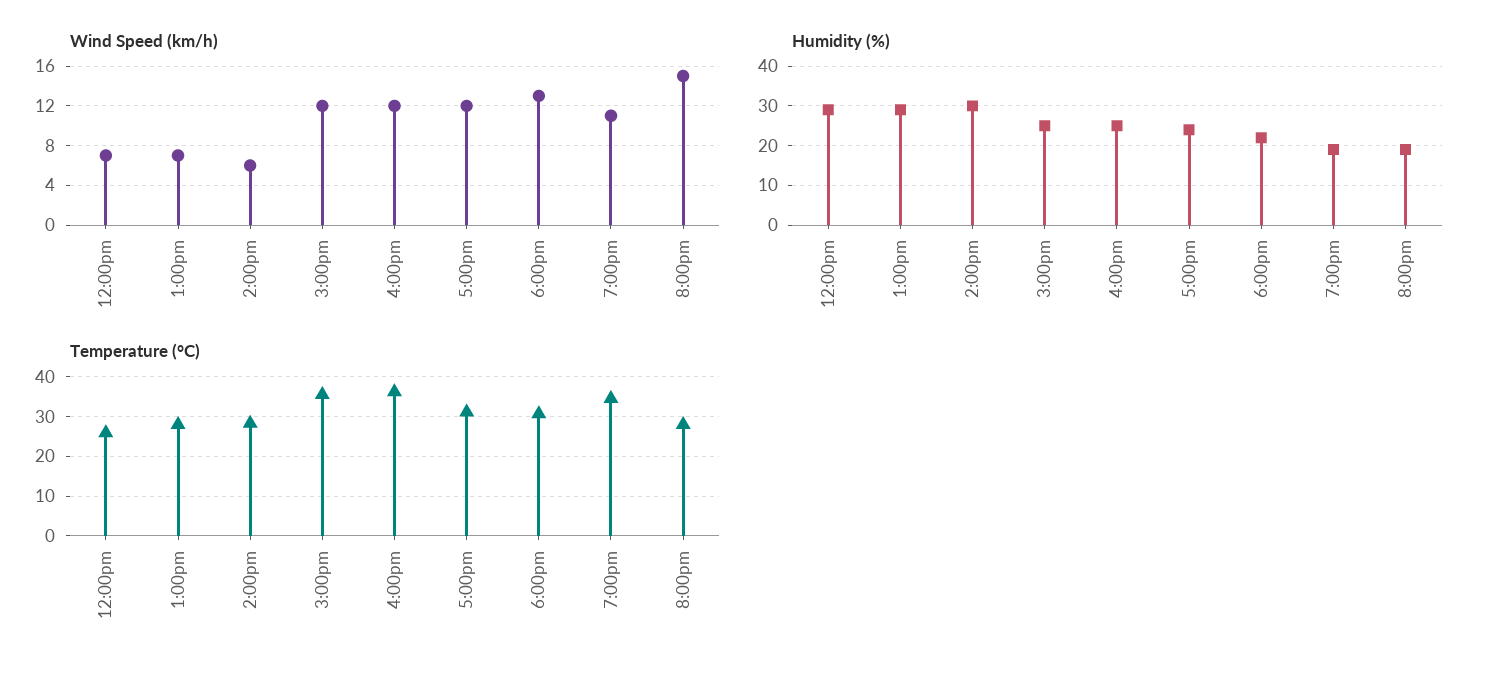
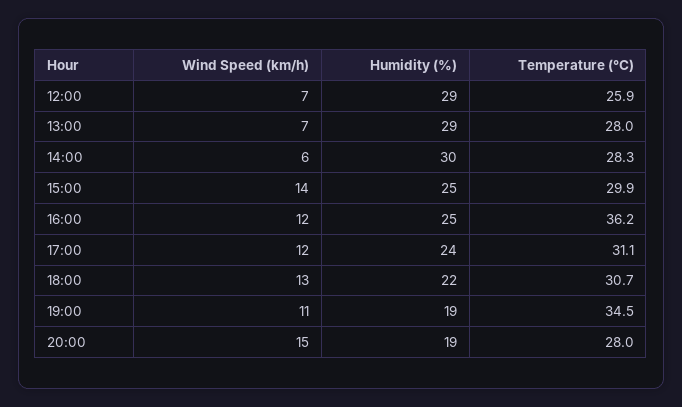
  {
    "Wind Speed (km/h)": {
      "12:00pm": 7,
      "1:00pm": 7,
      "2:00pm": 6,
-     "3:00pm": 12,
+     "3:00pm": 14,
      "4:00pm": 12,
      "5:00pm": 12,
      "6:00pm": 13,
      "7:00pm": 11,
      "8:00pm": 15
    },
    "Humidity (%)": {
      "12:00pm": 29,
      "1:00pm": 29,
      "2:00pm": 30,
      "3:00pm": 25,
      "4:00pm": 25,
      "5:00pm": 24,
      "6:00pm": 22,
      "7:00pm": 19,
      "8:00pm": 19
    },
    "Temperature (°C)": {
      "12:00pm": 25.9,
      "1:00pm": 28,
      "2:00pm": 28.3,
-     "3:00pm": 36,
+     "3:00pm": 29.9,
      "4:00pm": 36.2,
      "5:00pm": 31.1,
      "6:00pm": 30.7,
      "7:00pm": 34.5,
      "8:00pm": 28
    }
  }

